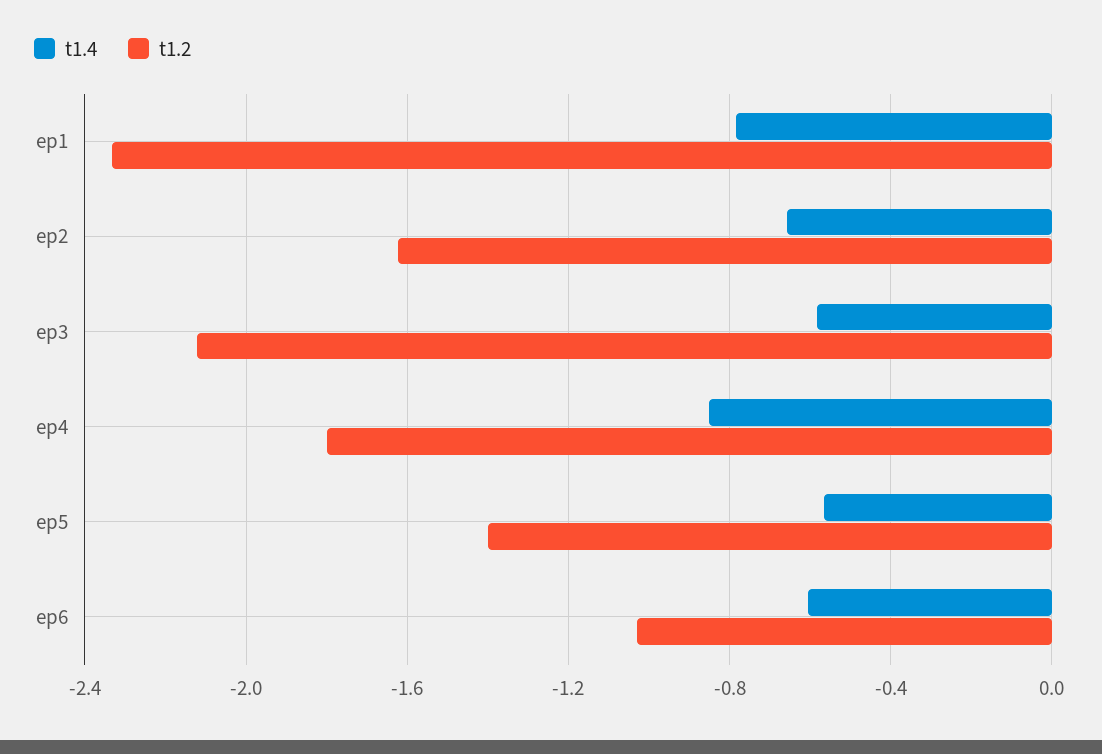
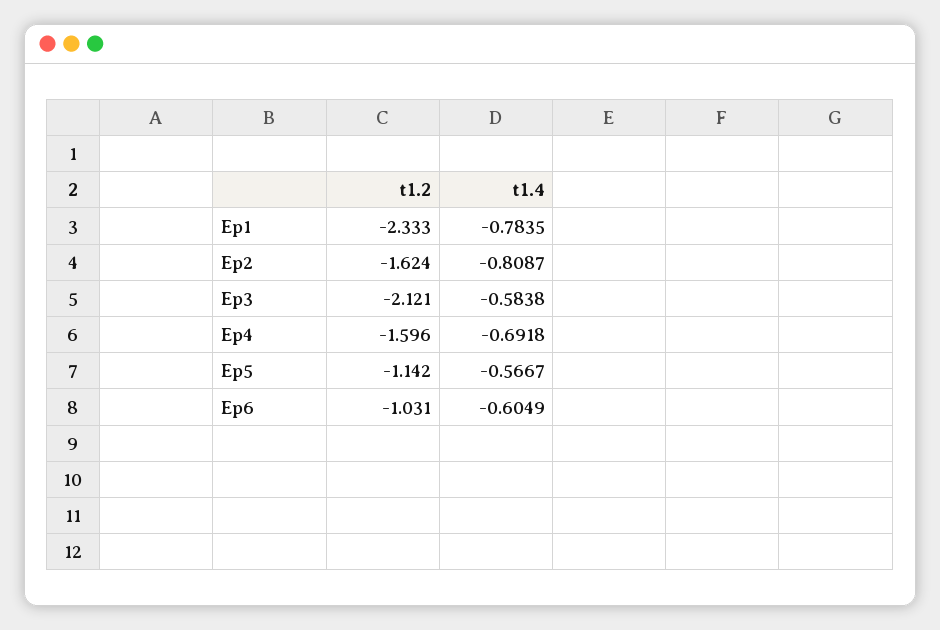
  {
    "t1.4": {
      "ep1": -0.7835,
-     "ep2": -0.65,
+     "ep2": -0.8087,
      "ep3": -0.5838,
-     "ep4": -0.85,
+     "ep4": -0.6918,
      "ep5": -0.5667,
      "ep6": -0.6049
    },
    "t1.2": {
      "ep1": -2.333,
      "ep2": -1.624,
      "ep3": -2.121,
-     "ep4": -1.8,
+     "ep4": -1.596,
-     "ep5": -1.4,
+     "ep5": -1.142,
      "ep6": -1.031
    }
  }

